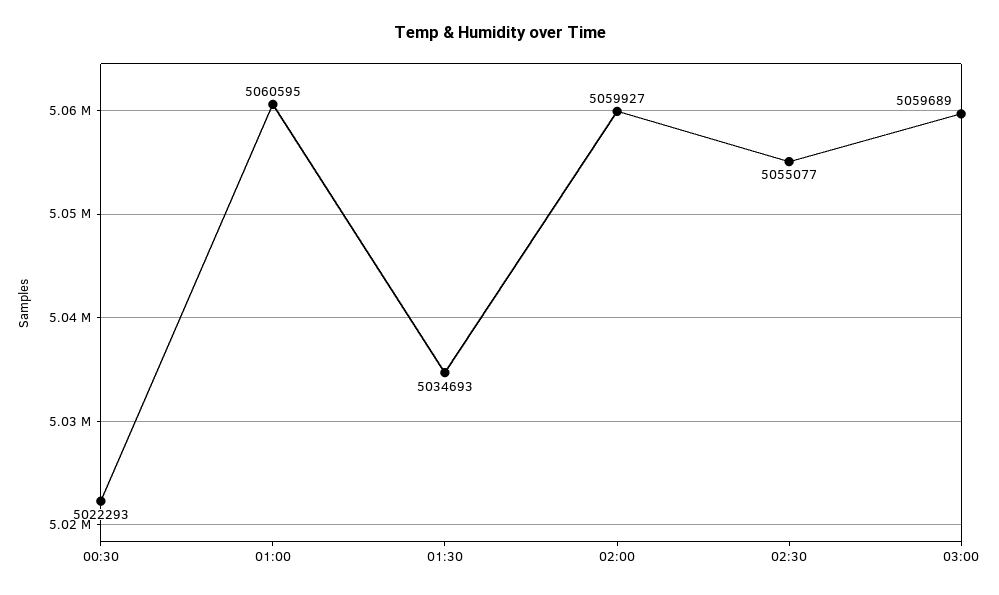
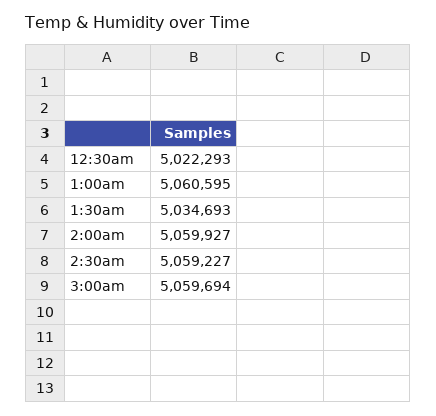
  {
    "00:30": 5022293,
    "01:00": 5060595,
    "01:30": 5034693,
    "02:00": 5059927,
-   "02:30": 5055077,
+   "02:30": 5059227,
-   "03:00": 5059689
+   "03:00": 5059694
  }

